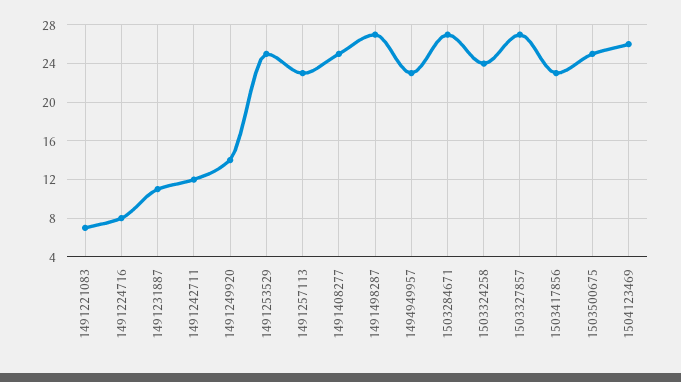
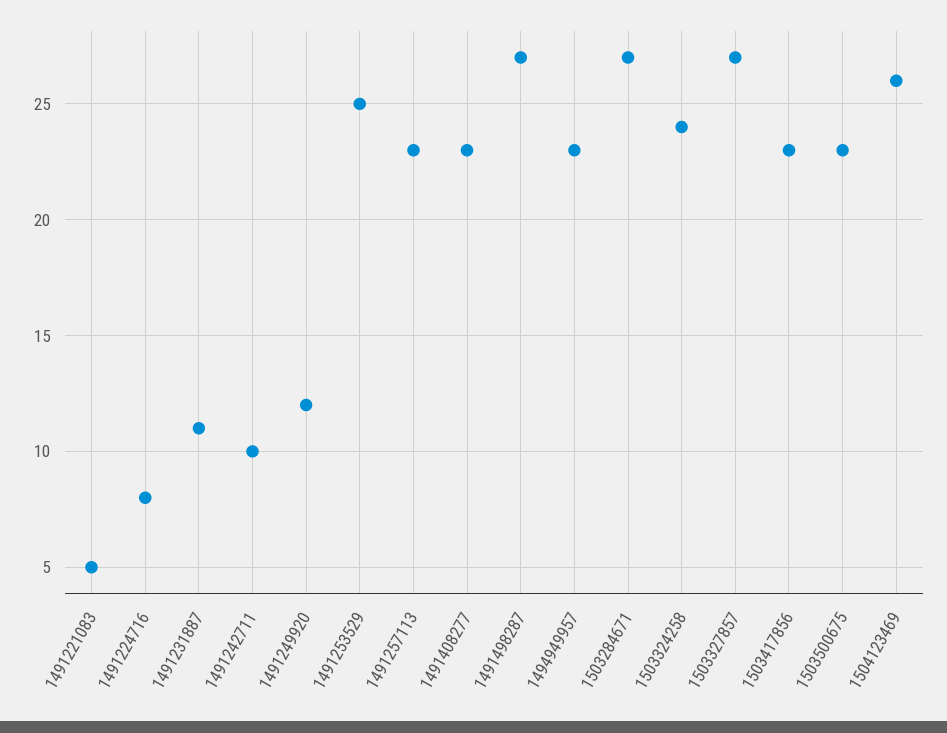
  {
-   "1491221083": 7,
+   "1491221083": 5,
    "1491224716": 8,
    "1491231887": 11,
-   "1491242711": 12,
+   "1491242711": 10,
-   "1491249920": 14,
+   "1491249920": 12,
    "1491253529": 25,
    "1491257113": 23,
-   "1491408277": 25,
+   "1491408277": 23,
    "1491498287": 27,
    "1494949957": 23,
    "1503284671": 27,
    "1503324258": 24,
    "1503327857": 27,
    "1503417856": 23,
-   "1503500675": 25,
+   "1503500675": 23,
    "1504123469": 26
  }

